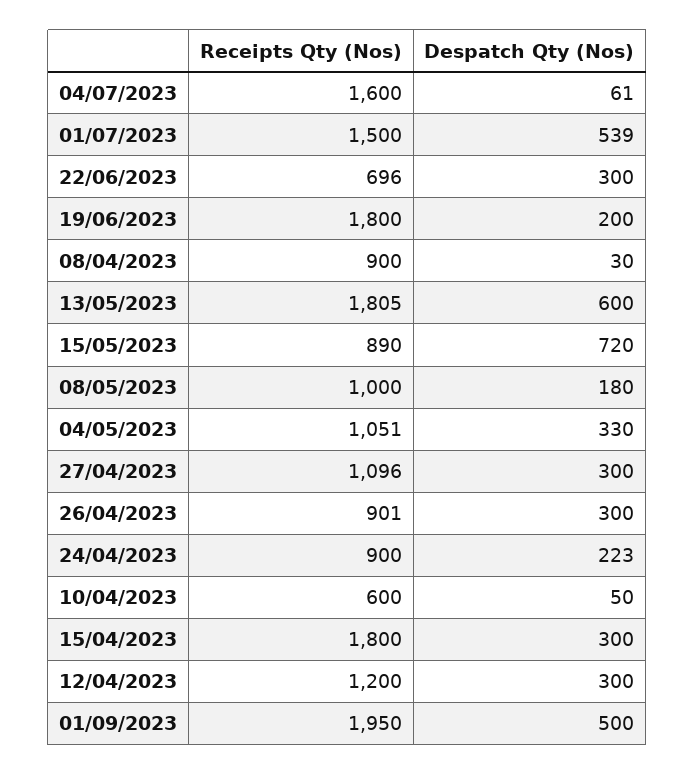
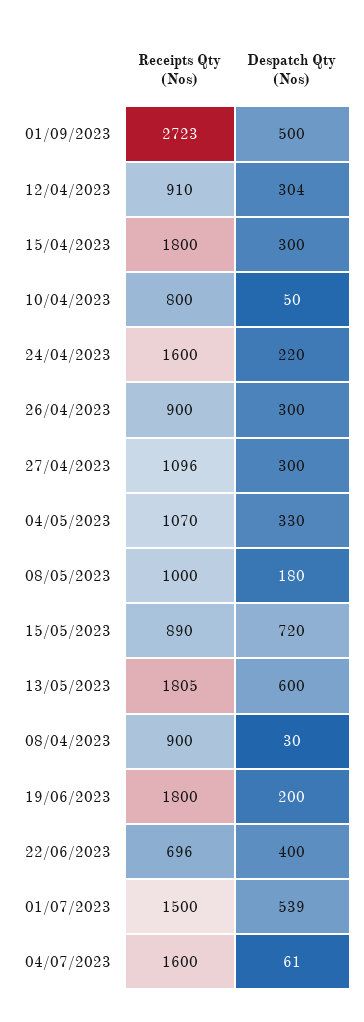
  {
    "Receipts Qty (Nos)": {
      "04/07/2023": 1600,
      "01/07/2023": 1500,
      "22/06/2023": 696,
      "19/06/2023": 1800,
      "08/04/2023": 900,
      "13/05/2023": 1805,
      "15/05/2023": 890,
      "08/05/2023": 1000,
-     "04/05/2023": 1051,
+     "04/05/2023": 1070,
      "27/04/2023": 1096,
-     "26/04/2023": 901,
+     "26/04/2023": 900,
-     "24/04/2023": 900,
+     "24/04/2023": 1600,
-     "10/04/2023": 600,
+     "10/04/2023": 800,
      "15/04/2023": 1800,
-     "12/04/2023": 1200,
+     "12/04/2023": 910,
-     "01/09/2023": 1950
+     "01/09/2023": 2723
    },
    "Despatch Qty (Nos)": {
      "04/07/2023": 61,
      "01/07/2023": 539,
-     "22/06/2023": 300,
+     "22/06/2023": 400,
      "19/06/2023": 200,
      "08/04/2023": 30,
      "13/05/2023": 600,
      "15/05/2023": 720,
      "08/05/2023": 180,
      "04/05/2023": 330,
      "27/04/2023": 300,
      "26/04/2023": 300,
-     "24/04/2023": 223,
+     "24/04/2023": 220,
      "10/04/2023": 50,
      "15/04/2023": 300,
-     "12/04/2023": 300,
+     "12/04/2023": 304,
      "01/09/2023": 500
    }
  }

